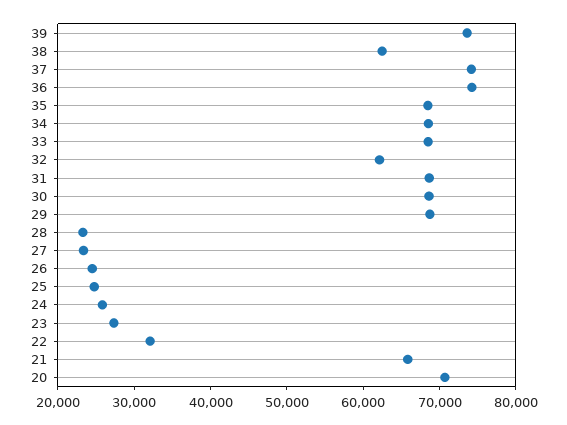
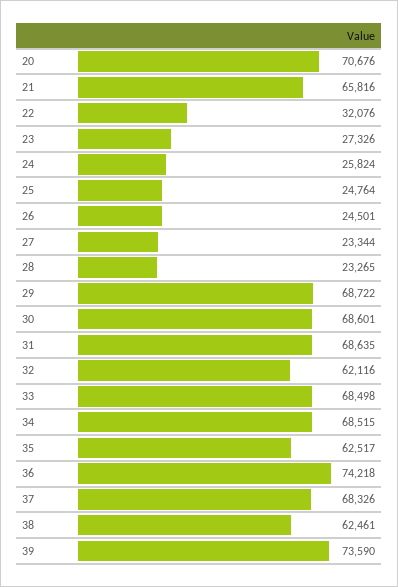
  {
    "39": 73590,
    "38": 62461,
-   "37": 74000,
+   "37": 68326,
    "36": 74218,
-   "35": 68000,
+   "35": 62517,
    "34": 68515,
    "33": 68498,
    "32": 62116,
    "31": 68635,
    "30": 68601,
    "29": 68722,
    "28": 23265,
    "27": 23344,
    "26": 24501,
    "25": 24764,
    "24": 25824,
    "23": 27326,
    "22": 32076,
    "21": 65816,
    "20": 70676
  }

